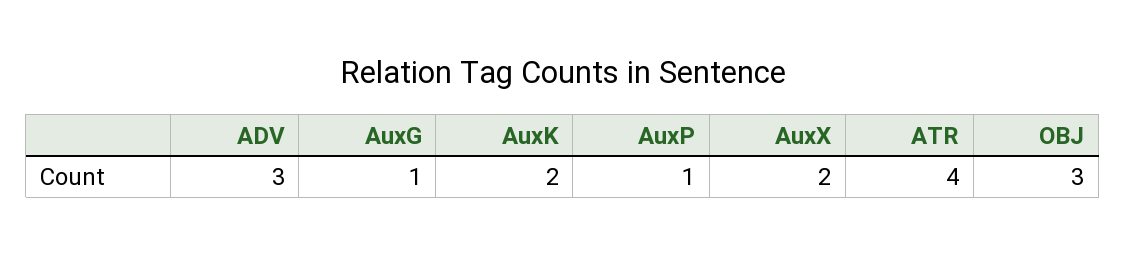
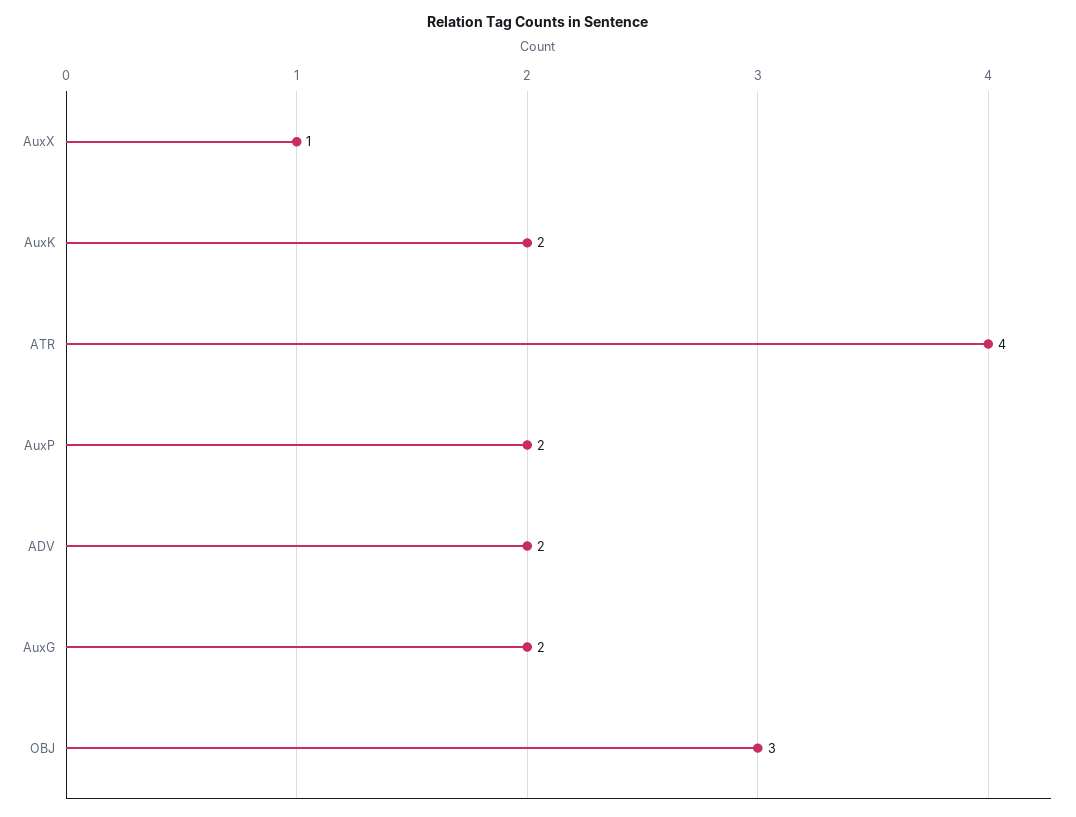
  {
-   "ADV": 3,
+   "ADV": 2,
-   "AuxG": 1,
+   "AuxG": 2,
    "AuxK": 2,
-   "AuxP": 1,
+   "AuxP": 2,
-   "AuxX": 2,
+   "AuxX": 1,
    "ATR": 4,
    "OBJ": 3
  }

